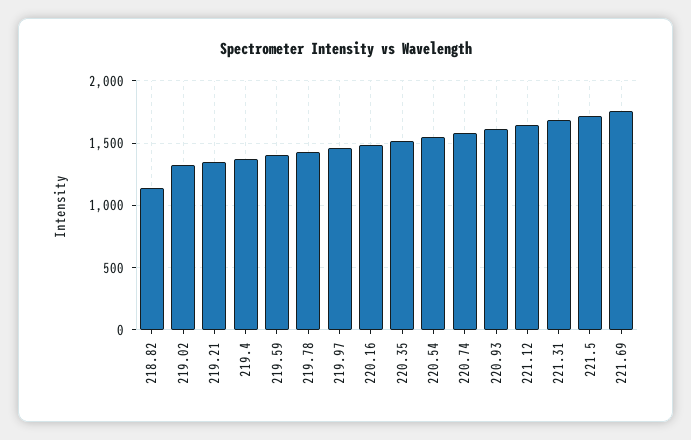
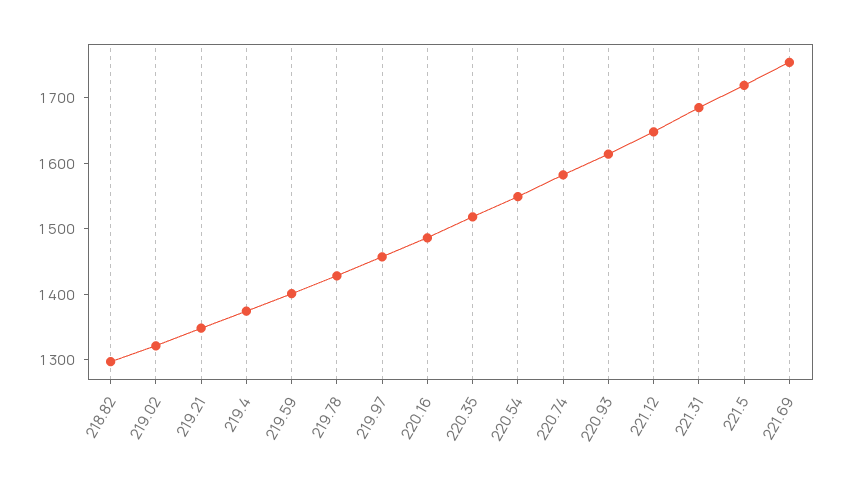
  {
-   "218.82": 1150,
+   "218.82": 1300,
    "219.02": 1320,
    "219.21": 1340,
    "219.4": 1380,
    "219.59": 1400,
    "219.78": 1420,
    "219.97": 1460,
    "220.16": 1480,
    "220.35": 1520,
    "220.54": 1540,
    "220.74": 1580,
    "220.93": 1620,
    "221.12": 1640,
    "221.31": 1680,
    "221.5": 1720,
    "221.69": 1760
  }

